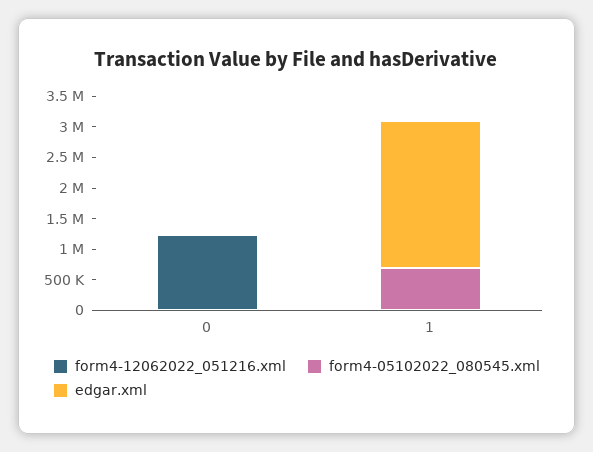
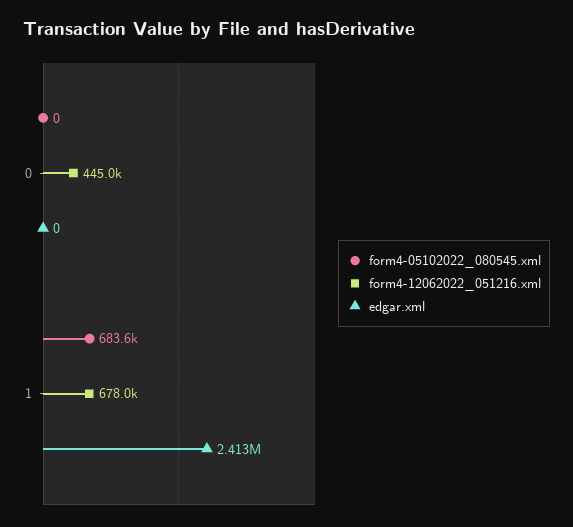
  {
    "form4-12062022_051216.xml": {
-     "0": 1250000,
+     "0": 445000,
-     "1": 0
+     "1": 678000
    },
    "form4-05102022_080545.xml": {
      "0": 0,
      "1": 683600
    },
    "edgar.xml": {
      "0": 0,
      "1": 2413000
    }
  }

